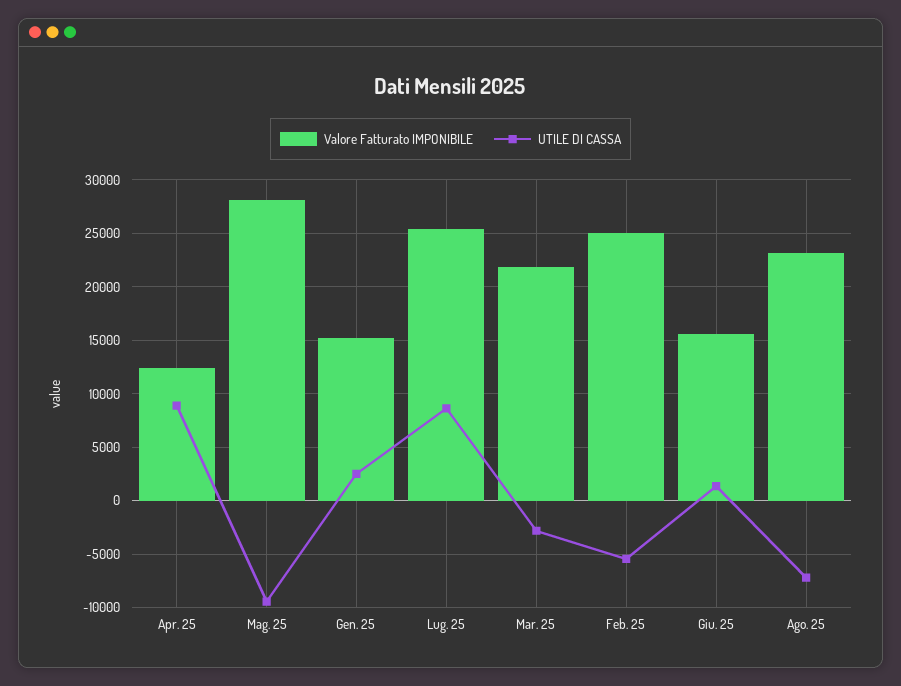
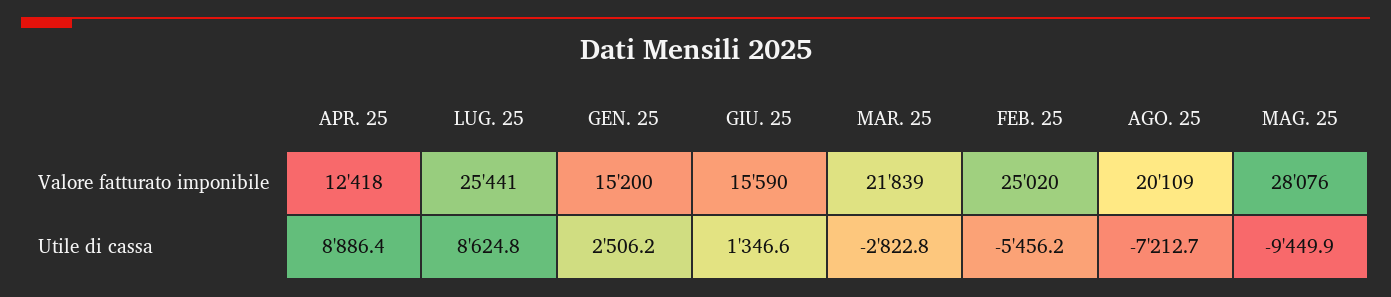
  {
    "Valore Fatturato IMPONIBILE": {
      "Apr. 25": 12418,
      "Mag. 25": 28076,
      "Gen. 25": 15200,
      "Lug. 25": 25441,
      "Mar. 25": 21839,
      "Feb. 25": 25020,
      "Giu. 25": 15590,
-     "Ago. 25": 23000
+     "Ago. 25": 20109
    },
    "UTILE DI CASSA": {
      "Apr. 25": 8886.4,
      "Mag. 25": -9449.9,
      "Gen. 25": 2506.2,
      "Lug. 25": 8624.8,
      "Mar. 25": -2822.8,
      "Feb. 25": -5456.2,
      "Giu. 25": 1346.6,
      "Ago. 25": -7212.7
    }
  }

